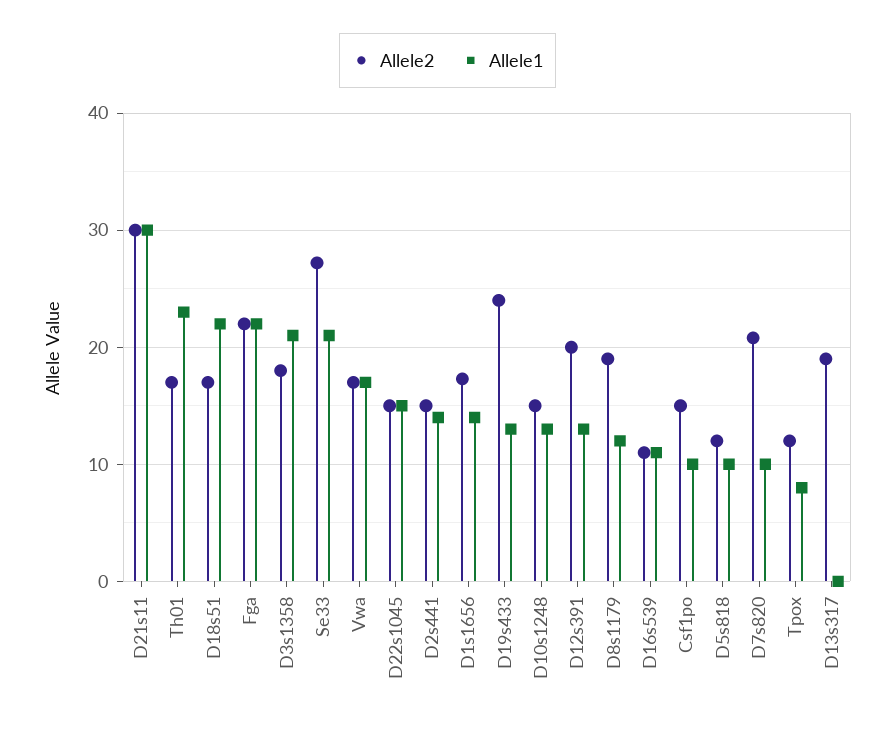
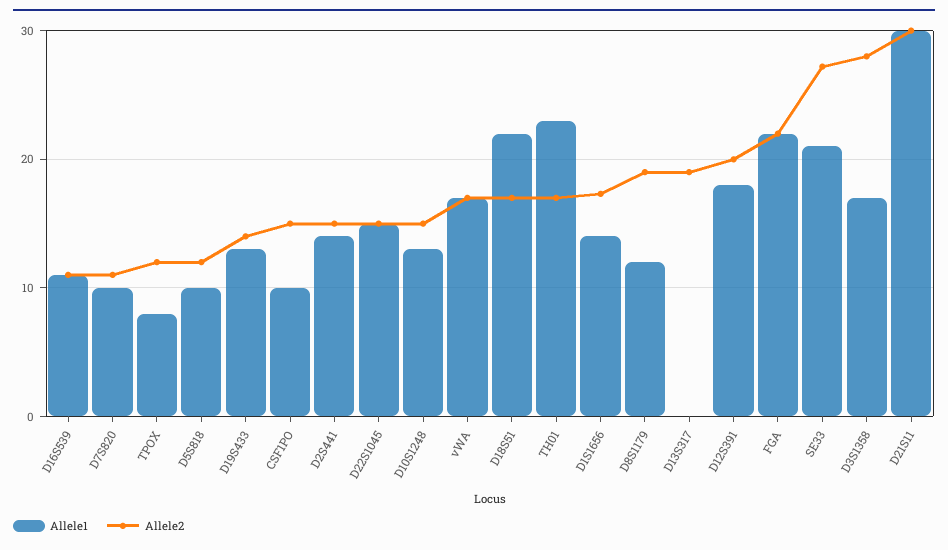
  {
    "Allele2": {
      "D21s11": 30,
      "Th01": 17,
      "D18s51": 17,
      "Fga": 22,
-     "D3s1358": 18,
+     "D3s1358": 28,
      "Se33": 27,
      "Vwa": 17,
      "D22s1045": 15,
      "D2s441": 15,
      "D1s1656": 17,
-     "D19s433": 24,
+     "D19s433": 14,
      "D10s1248": 15,
      "D12s391": 20,
      "D8s1179": 19,
      "D16s539": 11,
      "Csf1po": 15,
      "D5s818": 12,
-     "D7s820": 21,
+     "D7s820": 11,
      "Tpox": 12,
      "D13s317": 19
    },
    "Allele1": {
      "D21s11": 30,
      "Th01": 23,
      "D18s51": 22,
      "Fga": 22,
-     "D3s1358": 21,
+     "D3s1358": 17,
      "Se33": 21,
      "Vwa": 17,
      "D22s1045": 15,
      "D2s441": 14,
      "D1s1656": 14,
      "D19s433": 13,
      "D10s1248": 13,
-     "D12s391": 13,
+     "D12s391": 18,
      "D8s1179": 12,
      "D16s539": 11,
      "Csf1po": 10,
      "D5s818": 10,
      "D7s820": 10,
      "Tpox": 8,
      "D13s317": 0
    }
  }

